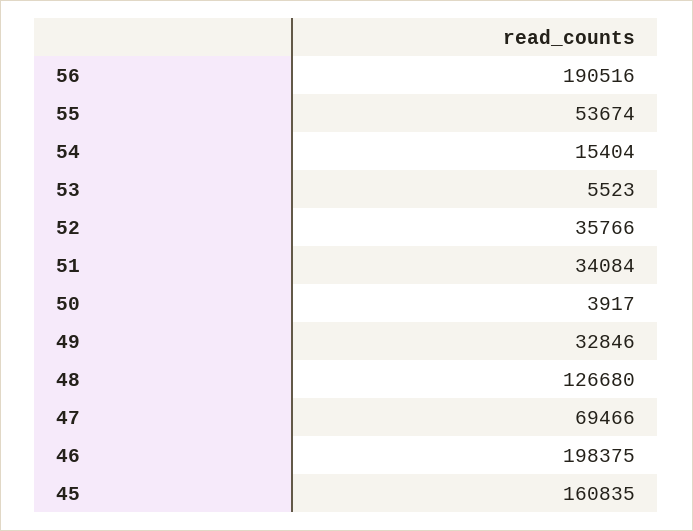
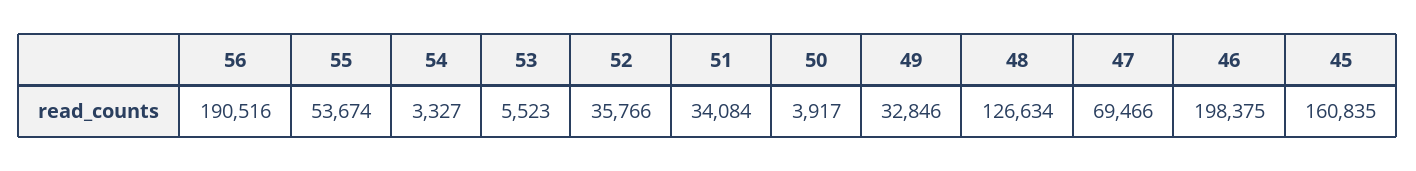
  {
    "56": 190516,
    "55": 53674,
-   "54": 15404,
+   "54": 3327,
    "53": 5523,
    "52": 35766,
    "51": 34084,
    "50": 3917,
    "49": 32846,
-   "48": 126680,
+   "48": 126634,
    "47": 69466,
    "46": 198375,
    "45": 160835
  }

